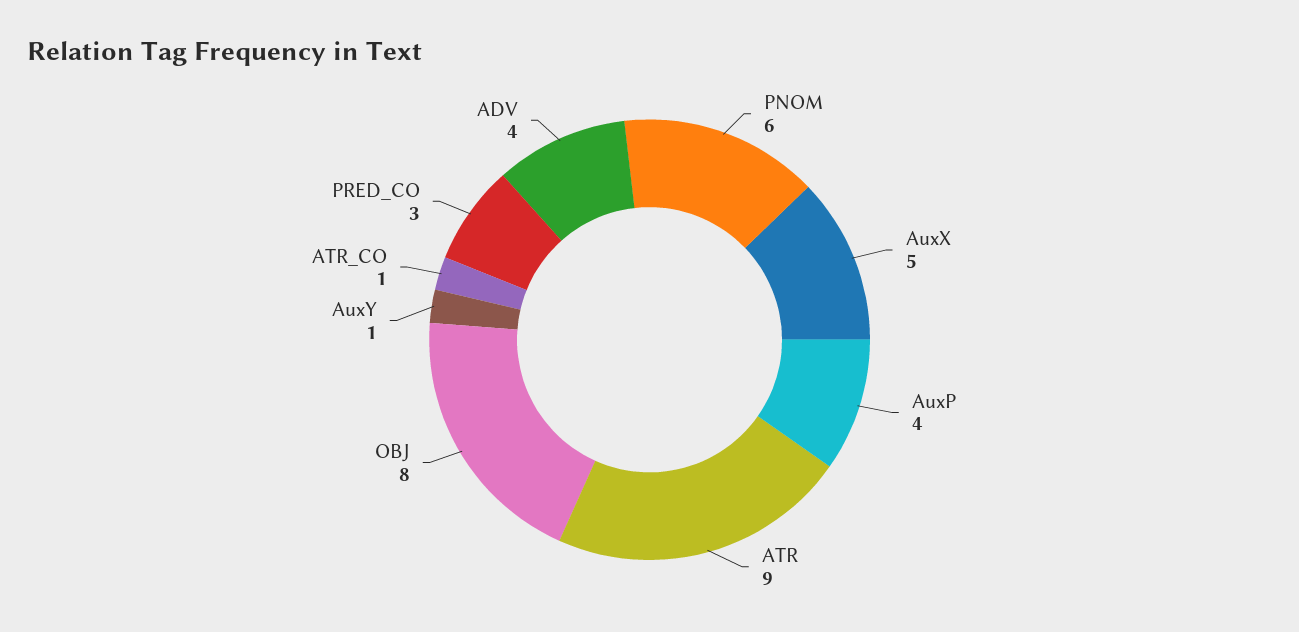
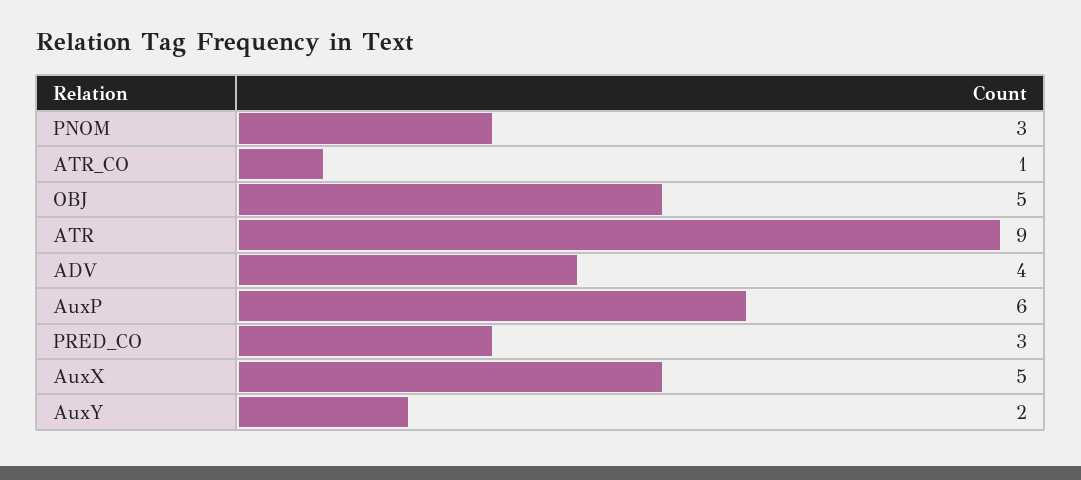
  {
-   "PNOM": 6,
+   "PNOM": 3,
    "AuxX": 5,
-   "AuxP": 4,
+   "AuxP": 6,
    "ATR": 9,
-   "OBJ": 8,
+   "OBJ": 5,
-   "AuxY": 1,
+   "AuxY": 2,
    "ATR_CO": 1,
    "PRED_CO": 3,
    "ADV": 4
  }

